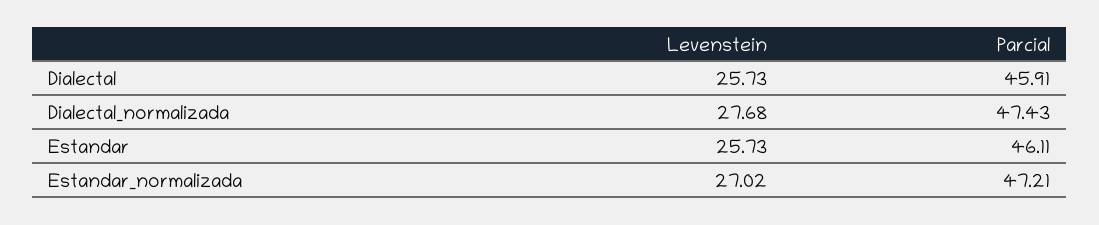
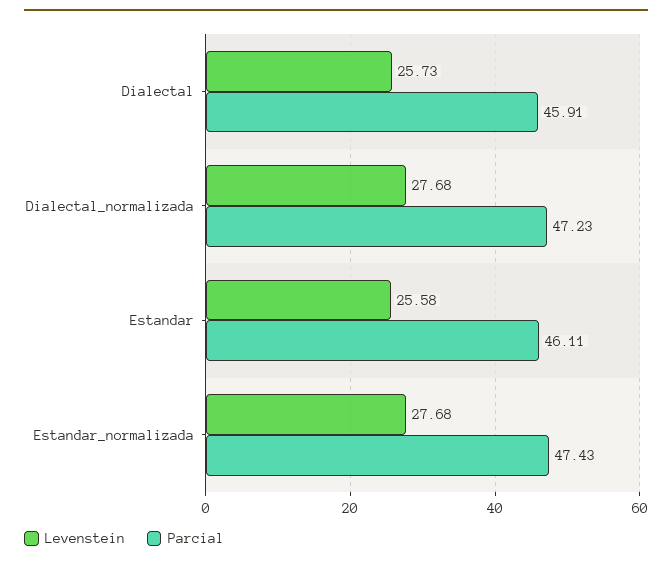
  {
    "Levenstein": {
      "Dialectal": 25.73,
      "Dialectal_normalizada": 27.68,
-     "Estandar": 25.73,
+     "Estandar": 25.58,
-     "Estandar_normalizada": 27.02
+     "Estandar_normalizada": 27.68
    },
    "Parcial": {
      "Dialectal": 45.91,
-     "Dialectal_normalizada": 47.43,
+     "Dialectal_normalizada": 47.23,
      "Estandar": 46.11,
-     "Estandar_normalizada": 47.21
+     "Estandar_normalizada": 47.43
    }
  }

